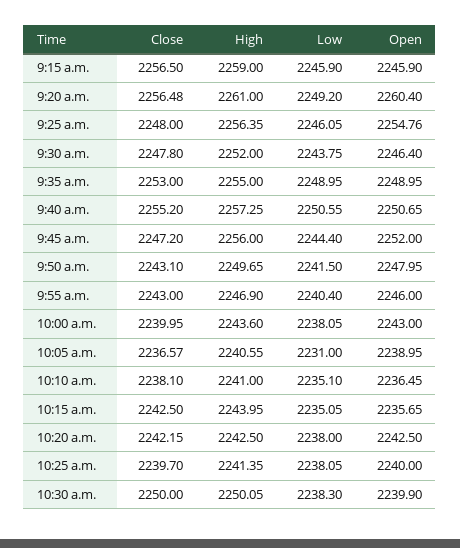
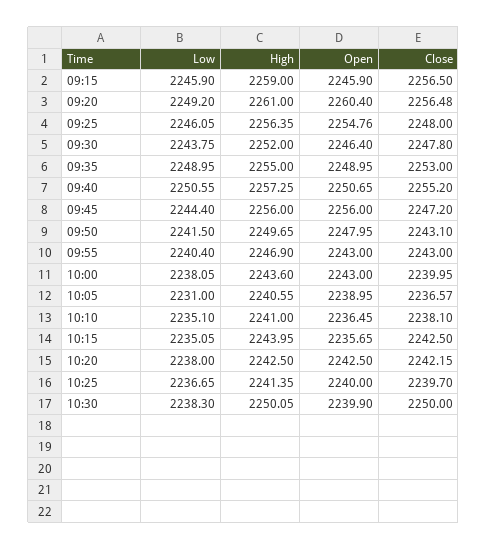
  {
    "Close": {
      "9:15 a.m.": 2256.5,
      "9:20 a.m.": 2256.48,
      "9:25 a.m.": 2248,
      "9:30 a.m.": 2247.8,
      "9:35 a.m.": 2253,
      "9:40 a.m.": 2255.2,
      "9:45 a.m.": 2247.2,
      "9:50 a.m.": 2243.1,
      "9:55 a.m.": 2243,
      "10:00 a.m.": 2239.95,
      "10:05 a.m.": 2236.57,
      "10:10 a.m.": 2238.1,
      "10:15 a.m.": 2242.5,
      "10:20 a.m.": 2242.15,
      "10:25 a.m.": 2239.7,
      "10:30 a.m.": 2250
    },
    "High": {
      "9:15 a.m.": 2259,
      "9:20 a.m.": 2261,
      "9:25 a.m.": 2256.35,
      "9:30 a.m.": 2252,
      "9:35 a.m.": 2255,
      "9:40 a.m.": 2257.25,
      "9:45 a.m.": 2256,
      "9:50 a.m.": 2249.65,
      "9:55 a.m.": 2246.9,
      "10:00 a.m.": 2243.6,
      "10:05 a.m.": 2240.55,
      "10:10 a.m.": 2241,
      "10:15 a.m.": 2243.95,
      "10:20 a.m.": 2242.5,
      "10:25 a.m.": 2241.35,
      "10:30 a.m.": 2250.05
    },
    "Low": {
      "9:15 a.m.": 2245.9,
      "9:20 a.m.": 2249.2,
      "9:25 a.m.": 2246.05,
      "9:30 a.m.": 2243.75,
      "9:35 a.m.": 2248.95,
      "9:40 a.m.": 2250.55,
      "9:45 a.m.": 2244.4,
      "9:50 a.m.": 2241.5,
      "9:55 a.m.": 2240.4,
      "10:00 a.m.": 2238.05,
      "10:05 a.m.": 2231,
      "10:10 a.m.": 2235.1,
      "10:15 a.m.": 2235.05,
      "10:20 a.m.": 2238,
-     "10:25 a.m.": 2238.05,
+     "10:25 a.m.": 2236.65,
      "10:30 a.m.": 2238.3
    },
    "Open": {
      "9:15 a.m.": 2245.9,
      "9:20 a.m.": 2260.4,
      "9:25 a.m.": 2254.76,
      "9:30 a.m.": 2246.4,
      "9:35 a.m.": 2248.95,
      "9:40 a.m.": 2250.65,
-     "9:45 a.m.": 2252,
+     "9:45 a.m.": 2256,
      "9:50 a.m.": 2247.95,
-     "9:55 a.m.": 2246,
+     "9:55 a.m.": 2243,
      "10:00 a.m.": 2243,
      "10:05 a.m.": 2238.95,
      "10:10 a.m.": 2236.45,
      "10:15 a.m.": 2235.65,
      "10:20 a.m.": 2242.5,
      "10:25 a.m.": 2240,
      "10:30 a.m.": 2239.9
    }
  }

